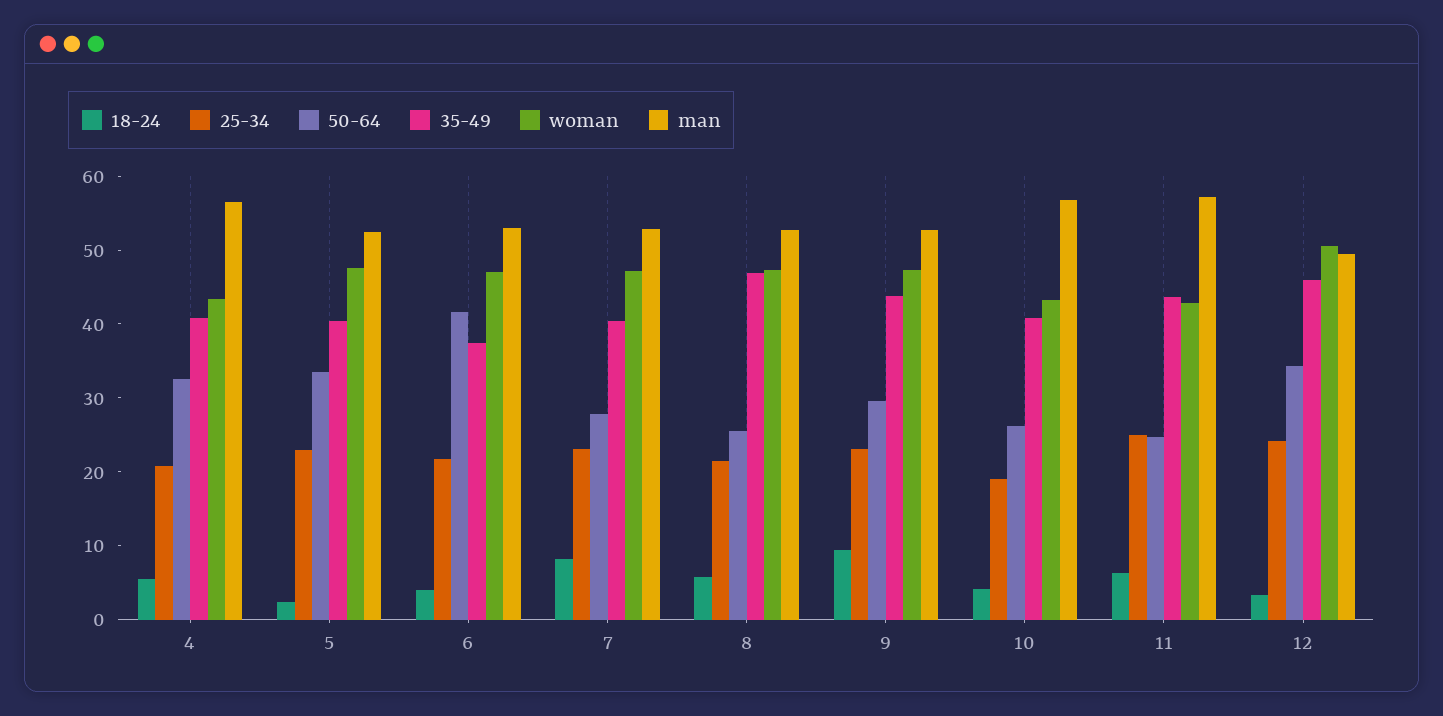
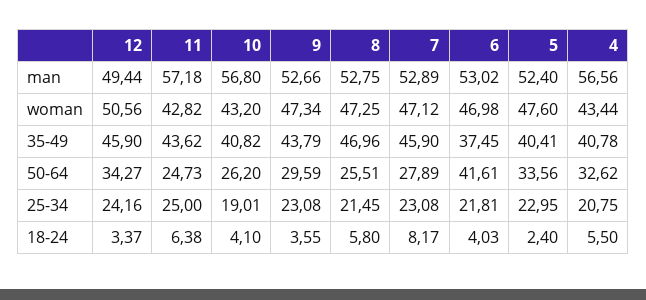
  {
    "18-24": {
      "4": 5.5,
      "5": 2.4,
      "6": 4.03,
      "7": 8.17,
      "8": 5.8,
-     "9": 10,
+     "9": 3.55,
      "10": 4.1,
      "11": 6.38,
      "12": 3.37
    },
    "25-34": {
      "4": 20.75,
      "5": 22.95,
      "6": 21.81,
      "7": 23.08,
      "8": 21.45,
      "9": 23.08,
      "10": 19.01,
      "11": 25,
      "12": 24.16
    },
    "50-64": {
      "4": 32.62,
      "5": 33.56,
      "6": 41.61,
      "7": 27.89,
      "8": 25.51,
      "9": 29.59,
      "10": 26.2,
      "11": 24.73,
      "12": 34.27
    },
    "35-49": {
      "4": 40.78,
      "5": 40.41,
      "6": 37.45,
-     "7": 40,
+     "7": 45.9,
      "8": 46.96,
      "9": 43.79,
      "10": 40.82,
      "11": 43.62,
      "12": 45.9
    },
    "woman": {
      "4": 43.44,
      "5": 47.6,
      "6": 46.98,
      "7": 47.12,
      "8": 47.25,
      "9": 47.34,
      "10": 43.2,
      "11": 42.82,
      "12": 50.56
    },
    "man": {
      "4": 56.56,
      "5": 52.4,
      "6": 53.02,
      "7": 52.89,
      "8": 52.75,
      "9": 52.66,
      "10": 56.8,
      "11": 57.18,
      "12": 49.44
    }
  }

